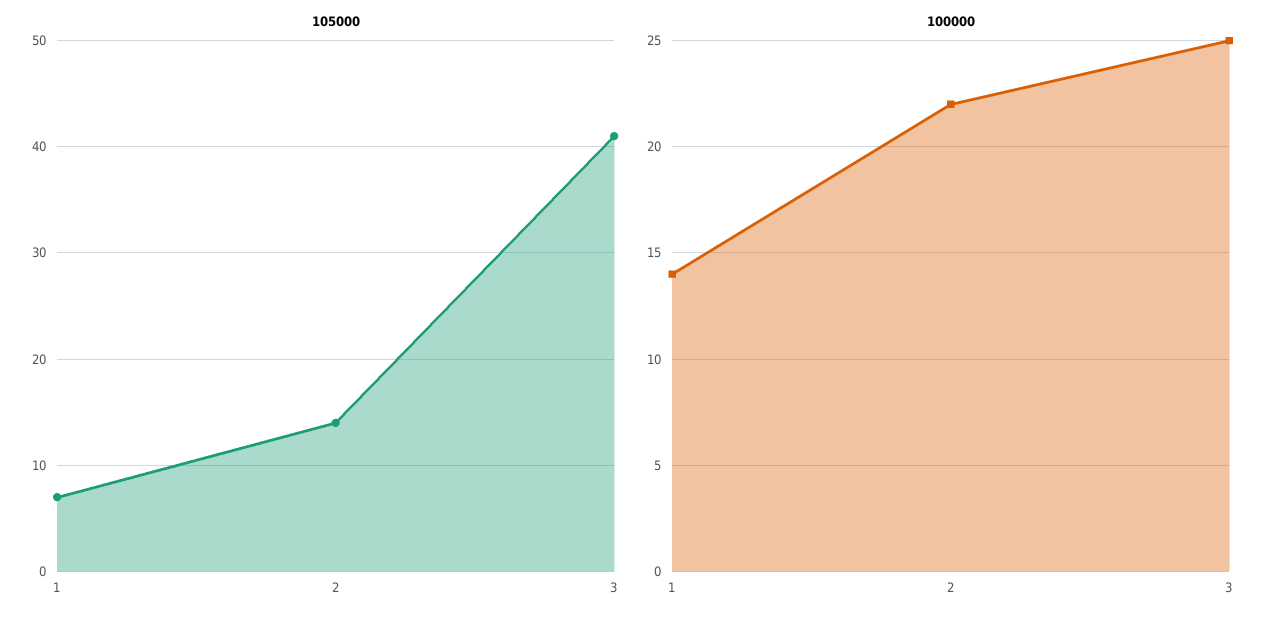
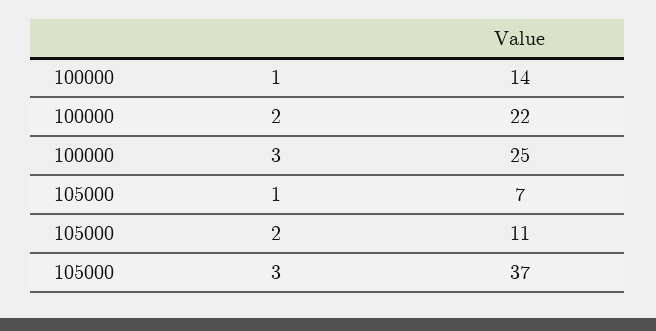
  {
    "105000": {
      "1": 7,
-     "2": 14,
+     "2": 11,
-     "3": 41
+     "3": 37
    },
    "100000": {
      "1": 14,
      "2": 22,
      "3": 25
    }
  }

